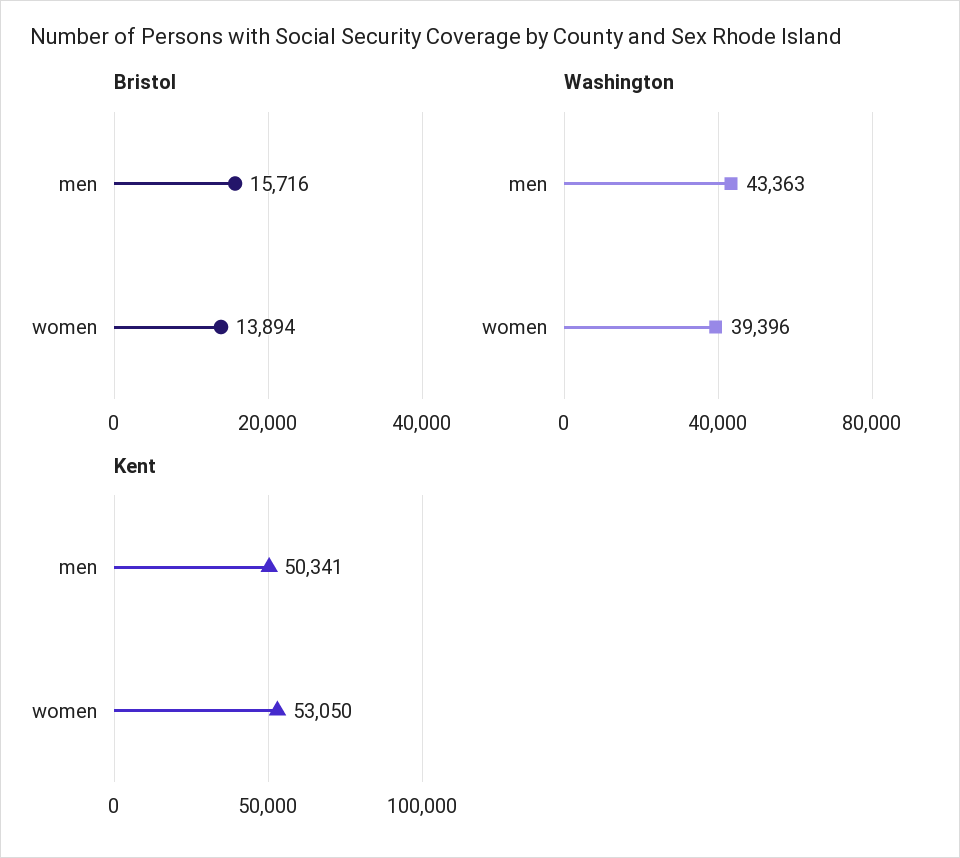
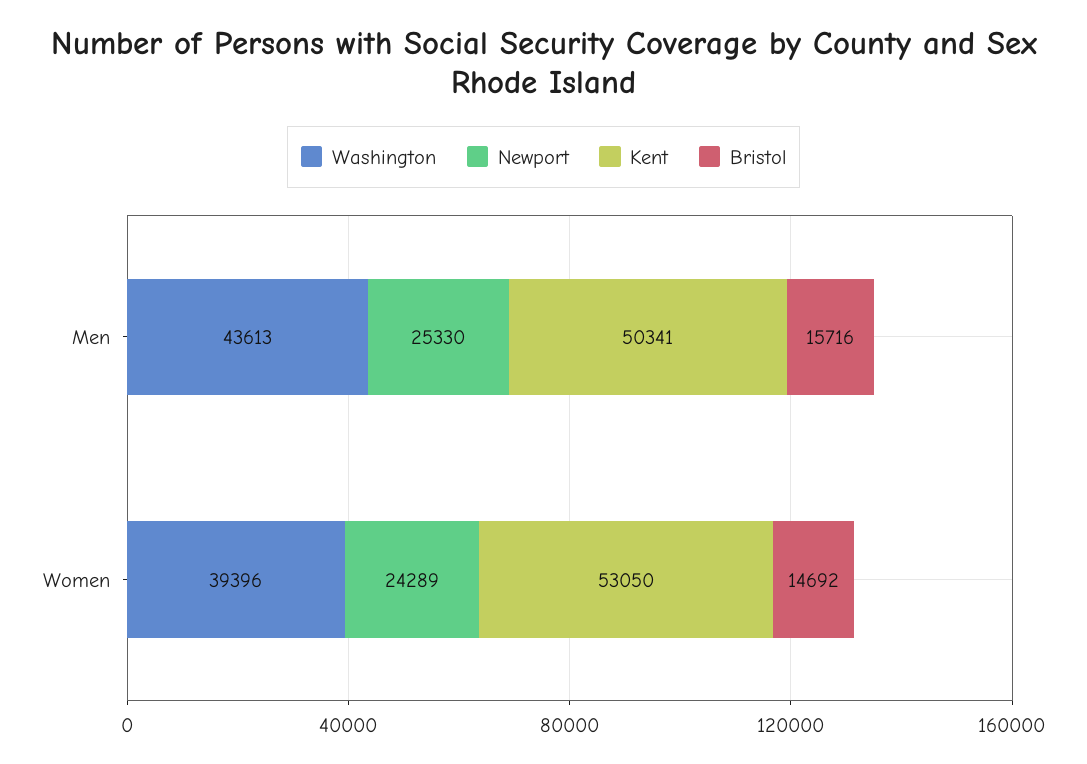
  {
    "Bristol": {
      "men": 15716,
-     "women": 13894
+     "women": 14692
    },
    "Washington": {
-     "men": 43363,
+     "men": 43613,
      "women": 39396
    },
    "Kent": {
      "men": 50341,
      "women": 53050
-   }
+   },
+   "Newport": {
+     "men": 25330,
+     "women": 24289
+   }
  }

